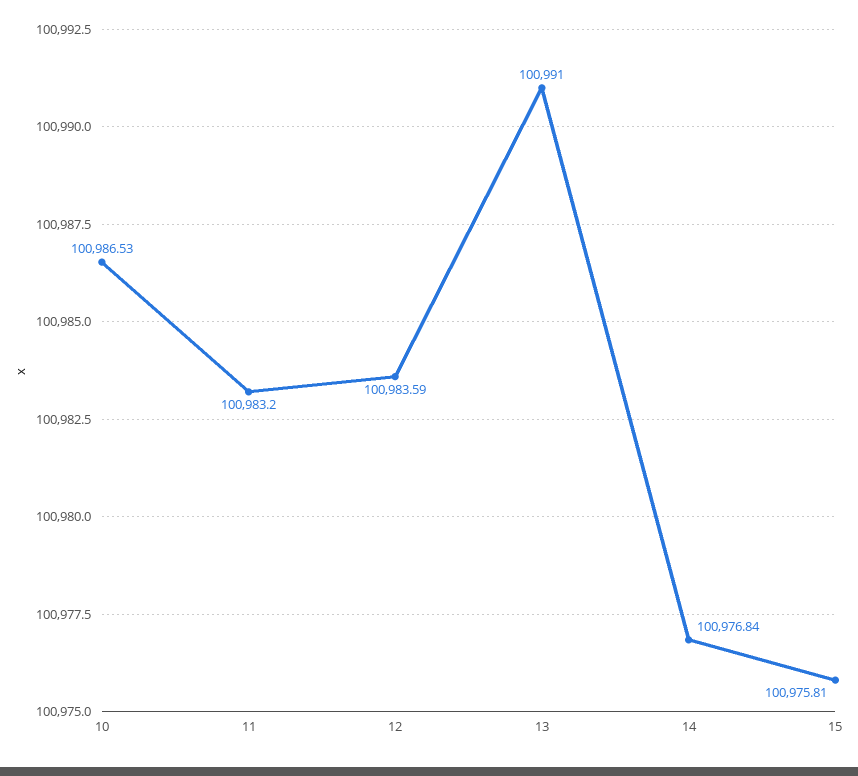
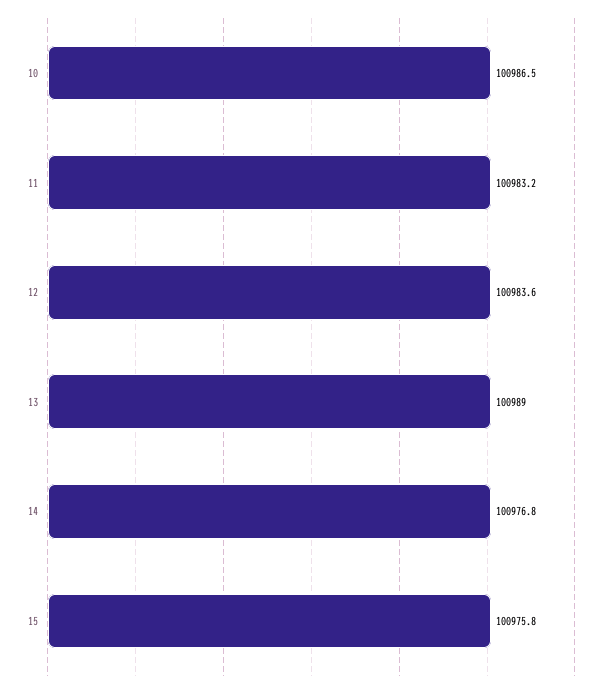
  {
    "10": 100986.53,
    "11": 100983.2,
    "12": 100983.59,
-   "13": 100991,
+   "13": 100989,
    "14": 100976.84,
    "15": 100975.81
  }

